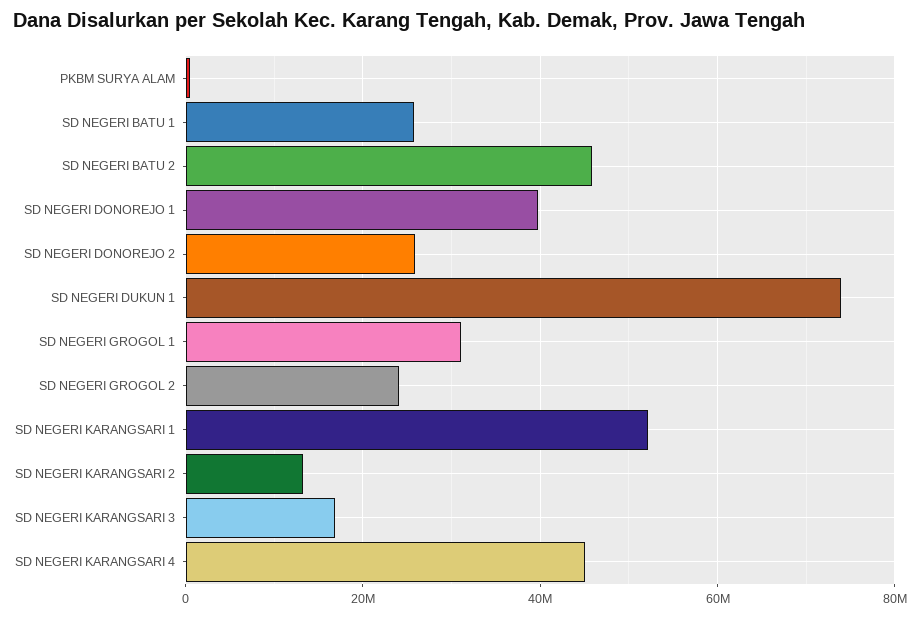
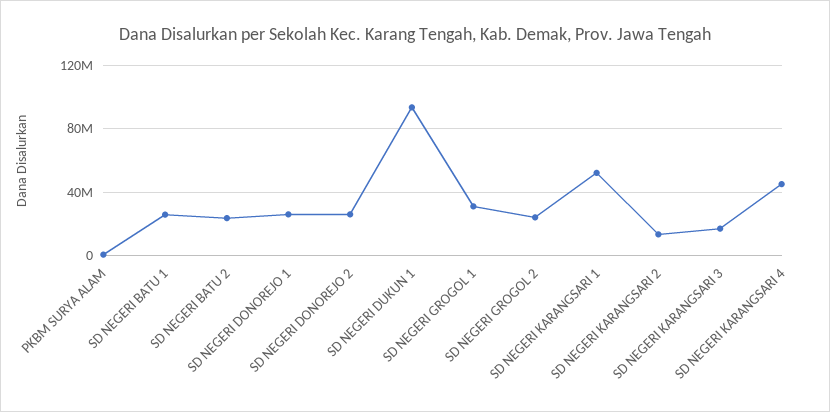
  {
    "PKBM SURYA ALAM": 0,
    "SD NEGERI BATU 1": 26000000,
-   "SD NEGERI BATU 2": 46000000,
+   "SD NEGERI BATU 2": 25000000,
-   "SD NEGERI DONOREJO 1": 40000000,
+   "SD NEGERI DONOREJO 1": 25000000,
    "SD NEGERI DONOREJO 2": 26000000,
-   "SD NEGERI DUKUN 1": 74000000,
+   "SD NEGERI DUKUN 1": 95000000,
    "SD NEGERI GROGOL 1": 32000000,
    "SD NEGERI GROGOL 2": 24000000,
    "SD NEGERI KARANGSARI 1": 52000000,
    "SD NEGERI KARANGSARI 2": 14000000,
    "SD NEGERI KARANGSARI 3": 16000000,
    "SD NEGERI KARANGSARI 4": 46000000
  }

